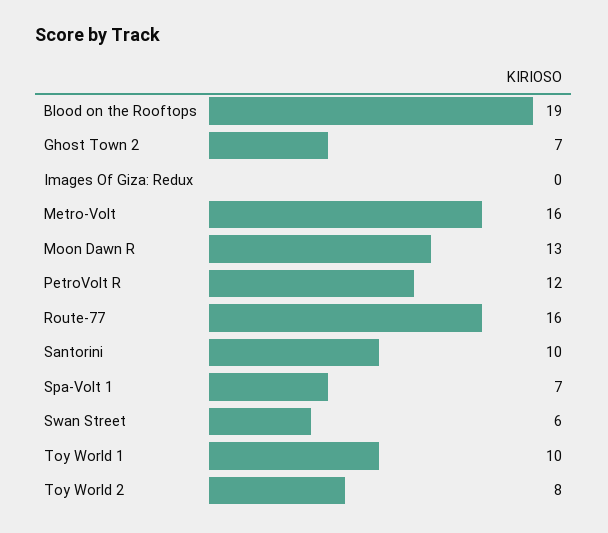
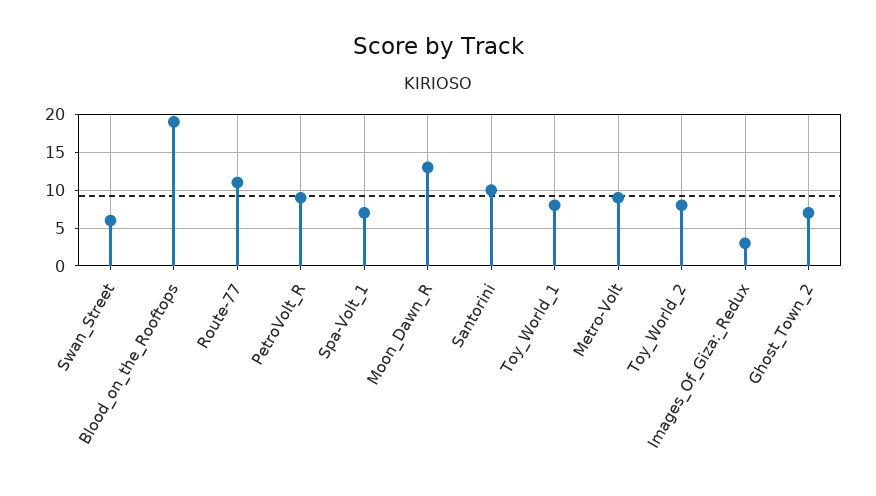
  {
    "Blood on the Rooftops": 19,
    "Ghost Town 2": 7,
-   "Images Of Giza: Redux": 0,
+   "Images Of Giza: Redux": 3,
-   "Metro-Volt": 16,
+   "Metro-Volt": 9,
    "Moon Dawn R": 13,
-   "PetroVolt R": 12,
+   "PetroVolt R": 9,
-   "Route-77": 16,
+   "Route-77": 11,
    "Santorini": 10,
    "Spa-Volt 1": 7,
    "Swan Street": 6,
-   "Toy World 1": 10,
+   "Toy World 1": 8,
    "Toy World 2": 8
  }

